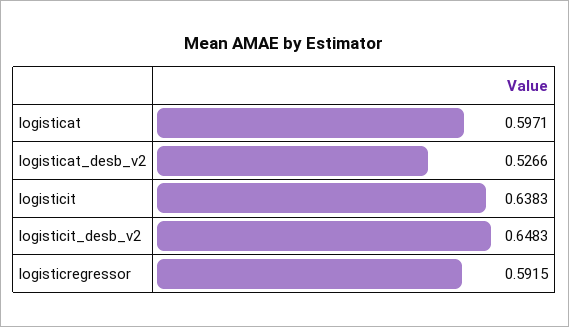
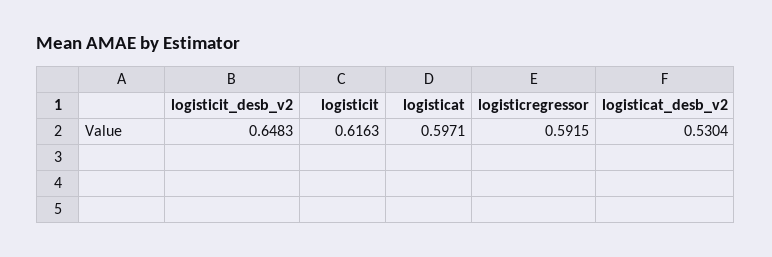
  {
    "logisticat": 0.5971,
-   "logisticat_desb_v2": 0.5266,
+   "logisticat_desb_v2": 0.5304,
-   "logisticit": 0.6383,
+   "logisticit": 0.6163,
    "logisticit_desb_v2": 0.6483,
    "logisticregressor": 0.5915
  }

